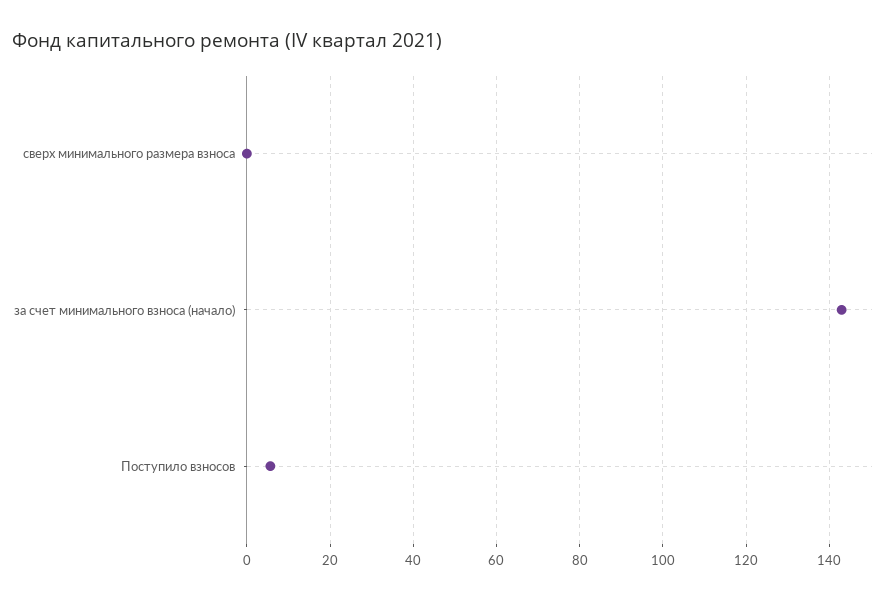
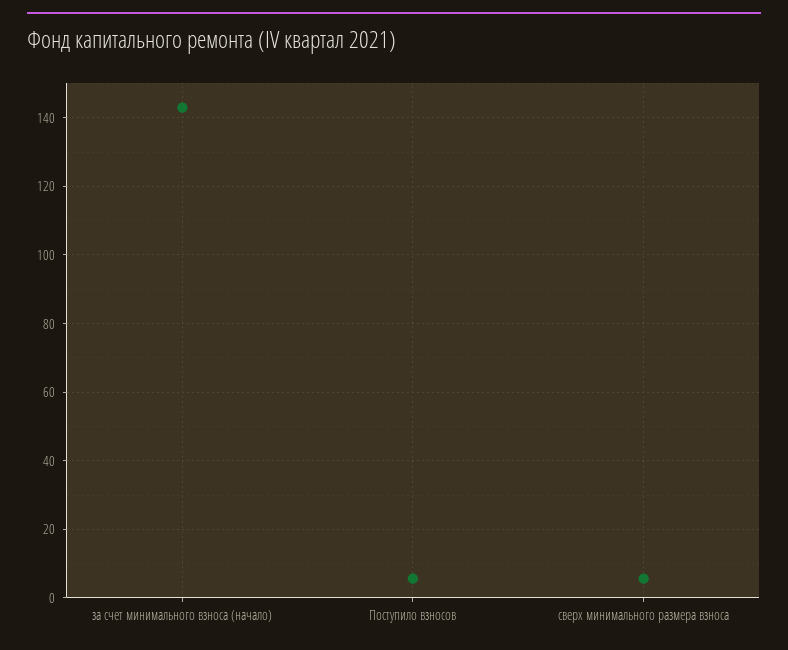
  {
-   "сверх минимального размера взноса": 0,
+   "сверх минимального размера взноса": 6,
    "за счет минимального взноса (начало)": 142,
    "Поступило взносов": 6
  }

